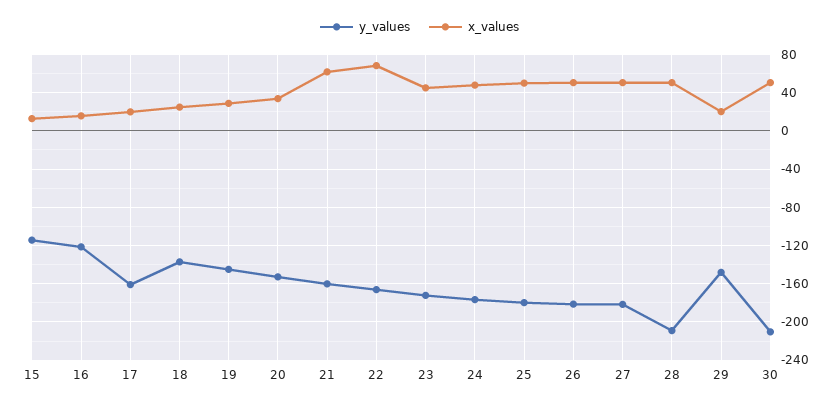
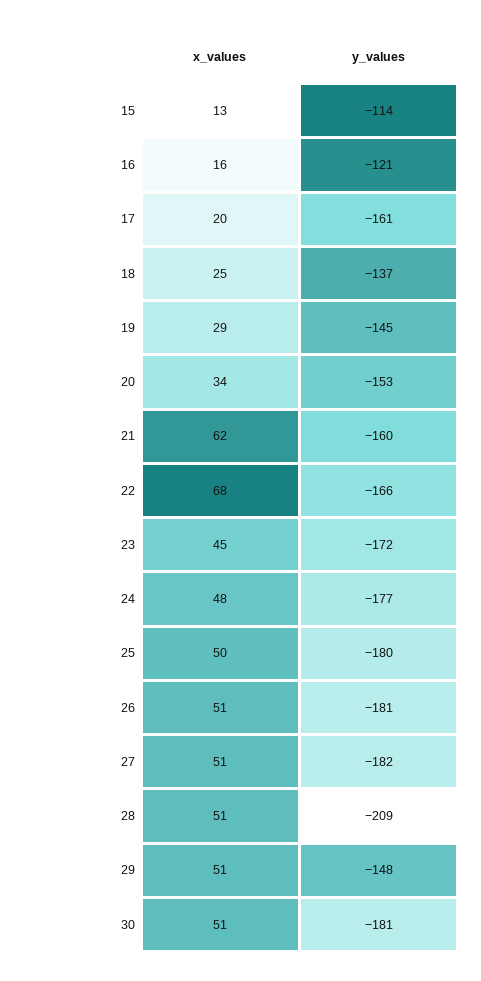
  {
    "y_values": {
      "15": -114,
      "16": -121,
      "17": -161,
      "18": -137,
      "19": -145,
      "20": -153,
      "21": -160,
      "22": -166,
      "23": -172,
      "24": -177,
      "25": -180,
      "26": -181,
      "27": -182,
      "28": -209,
      "29": -148,
-     "30": -210
+     "30": -181
    },
    "x_values": {
      "15": 13,
      "16": 16,
      "17": 20,
      "18": 25,
      "19": 29,
      "20": 34,
      "21": 62,
      "22": 68,
      "23": 45,
      "24": 48,
      "25": 50,
      "26": 51,
      "27": 51,
      "28": 51,
-     "29": 20,
+     "29": 51,
      "30": 51
    }
  }

